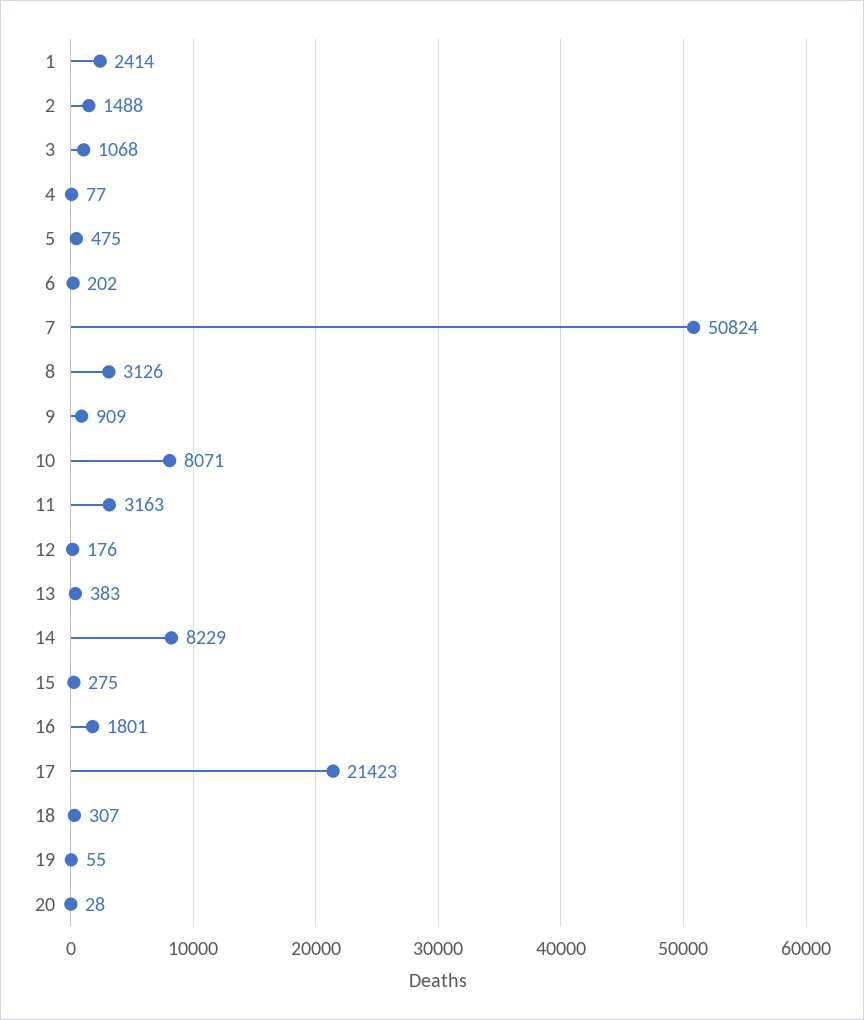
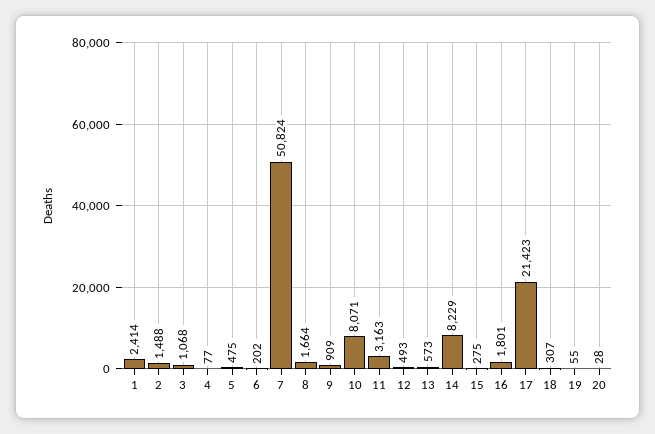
  {
    "1": 2414,
    "2": 1488,
    "3": 1068,
    "4": 77,
    "5": 475,
    "6": 202,
    "7": 50824,
-   "8": 3126,
+   "8": 1664,
    "9": 909,
    "10": 8071,
    "11": 3163,
-   "12": 176,
+   "12": 493,
-   "13": 383,
+   "13": 573,
    "14": 8229,
    "15": 275,
    "16": 1801,
    "17": 21423,
    "18": 307,
    "19": 55,
    "20": 28
  }

